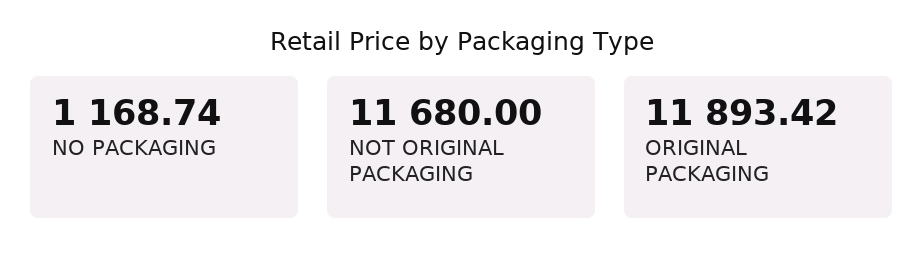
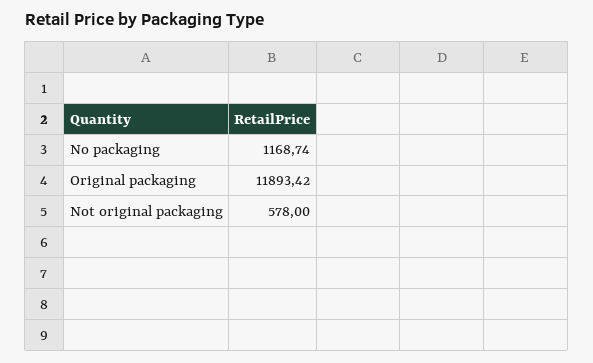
  {
    "NO PACKAGING": 1168.74,
-   "NOT ORIGINAL PACKAGING": 11680,
+   "NOT ORIGINAL PACKAGING": 578,
    "ORIGINAL PACKAGING": 11893.42
  }

